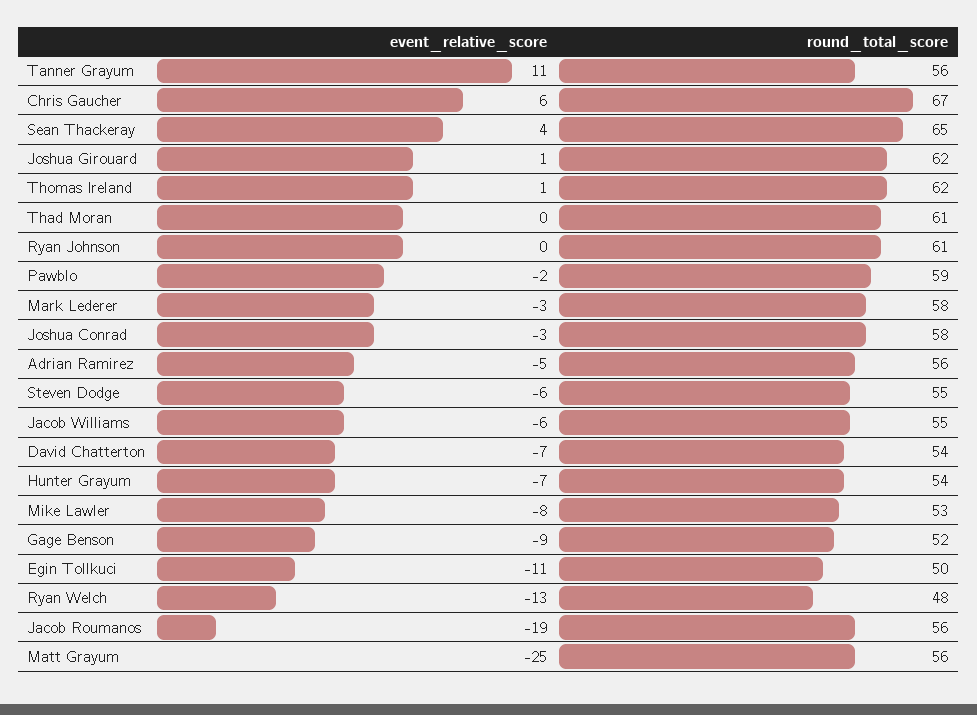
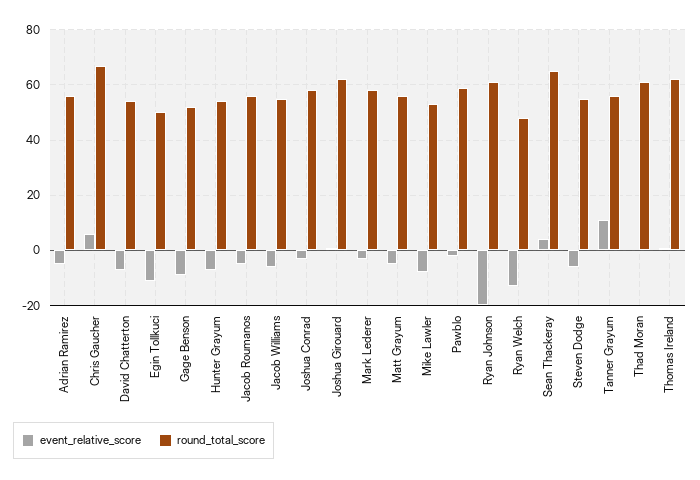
  {
    "event_relative_score": {
      "Tanner Grayum": 11,
      "Chris Gaucher": 6,
      "Sean Thackeray": 4,
      "Joshua Girouard": 1,
      "Thomas Ireland": 1,
      "Thad Moran": 0,
-     "Ryan Johnson": 0,
+     "Ryan Johnson": -20,
      "Pawblo": -2,
      "Mark Lederer": -3,
      "Joshua Conrad": -3,
      "Adrian Ramirez": -5,
      "Steven Dodge": -6,
      "Jacob Williams": -6,
      "David Chatterton": -7,
      "Hunter Grayum": -7,
      "Mike Lawler": -8,
      "Gage Benson": -9,
      "Egin Tollkuci": -11,
      "Ryan Welch": -13,
-     "Jacob Roumanos": -19,
+     "Jacob Roumanos": -5,
-     "Matt Grayum": -25
+     "Matt Grayum": -5
    },
    "round_total_score": {
      "Tanner Grayum": 56,
      "Chris Gaucher": 67,
      "Sean Thackeray": 65,
      "Joshua Girouard": 62,
      "Thomas Ireland": 62,
      "Thad Moran": 61,
      "Ryan Johnson": 61,
      "Pawblo": 59,
      "Mark Lederer": 58,
      "Joshua Conrad": 58,
      "Adrian Ramirez": 56,
      "Steven Dodge": 55,
      "Jacob Williams": 55,
      "David Chatterton": 54,
      "Hunter Grayum": 54,
      "Mike Lawler": 53,
      "Gage Benson": 52,
      "Egin Tollkuci": 50,
      "Ryan Welch": 48,
      "Jacob Roumanos": 56,
      "Matt Grayum": 56
    }
  }

